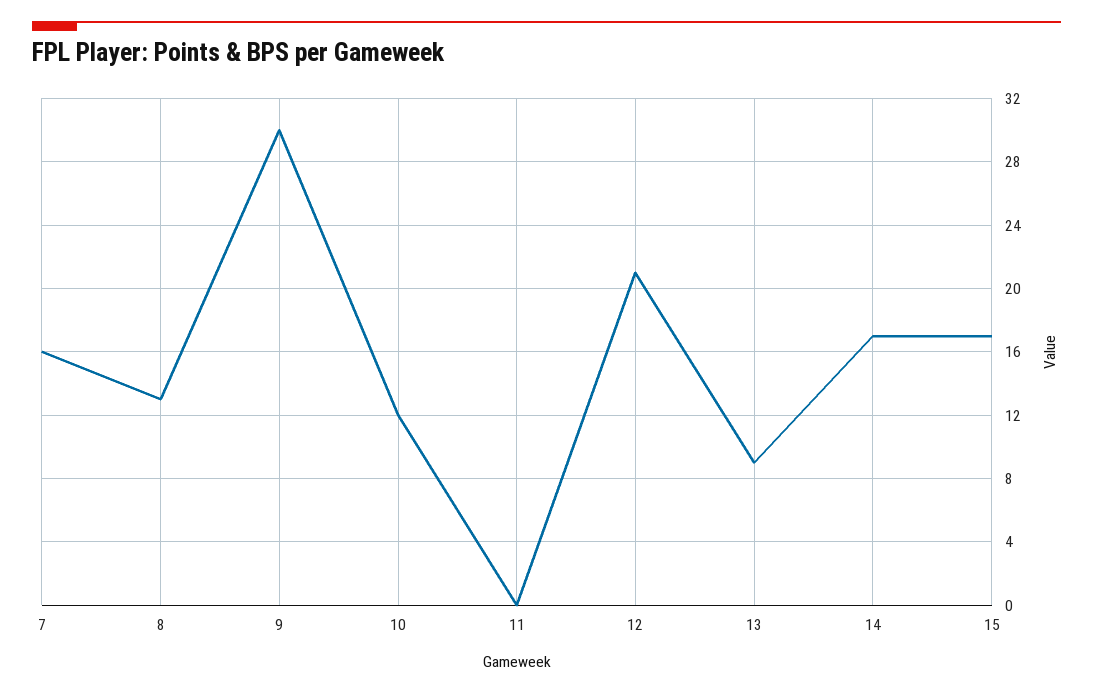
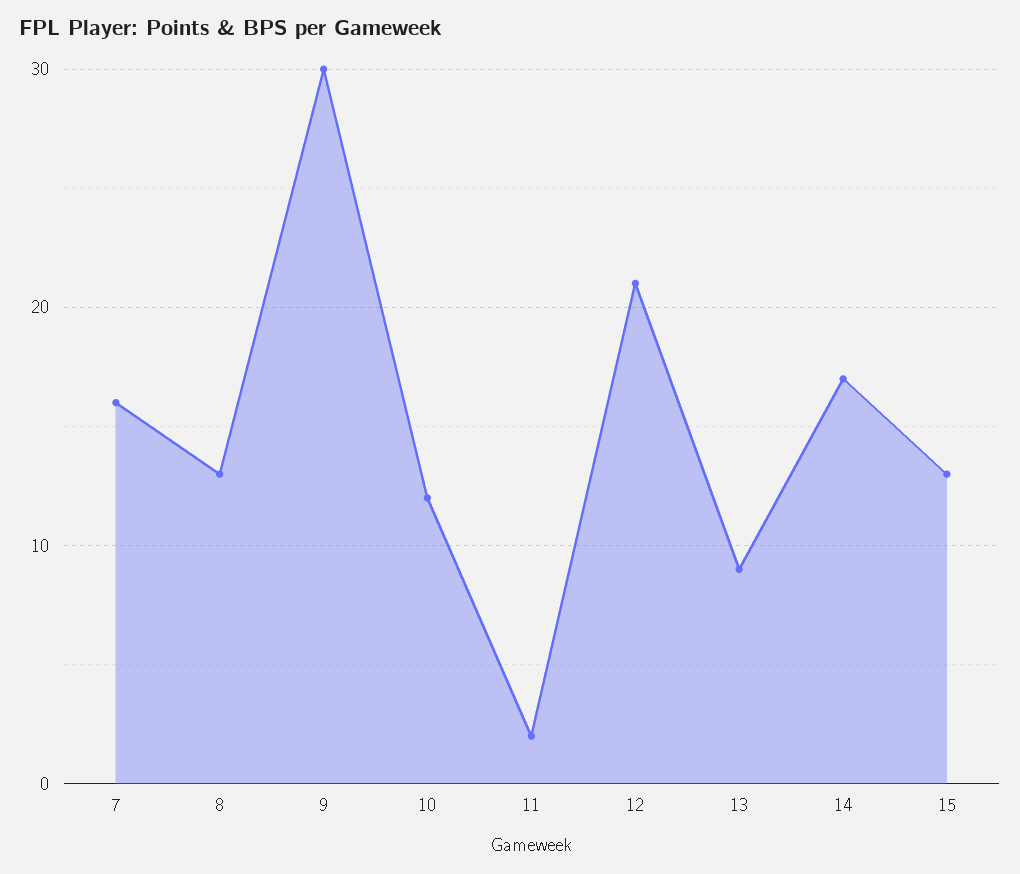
  {
    "7": 16,
    "8": 13,
    "9": 30,
    "10": 12,
-   "11": 0,
+   "11": 2,
    "12": 21,
    "13": 9,
    "14": 17,
-   "15": 17
+   "15": 13
  }

